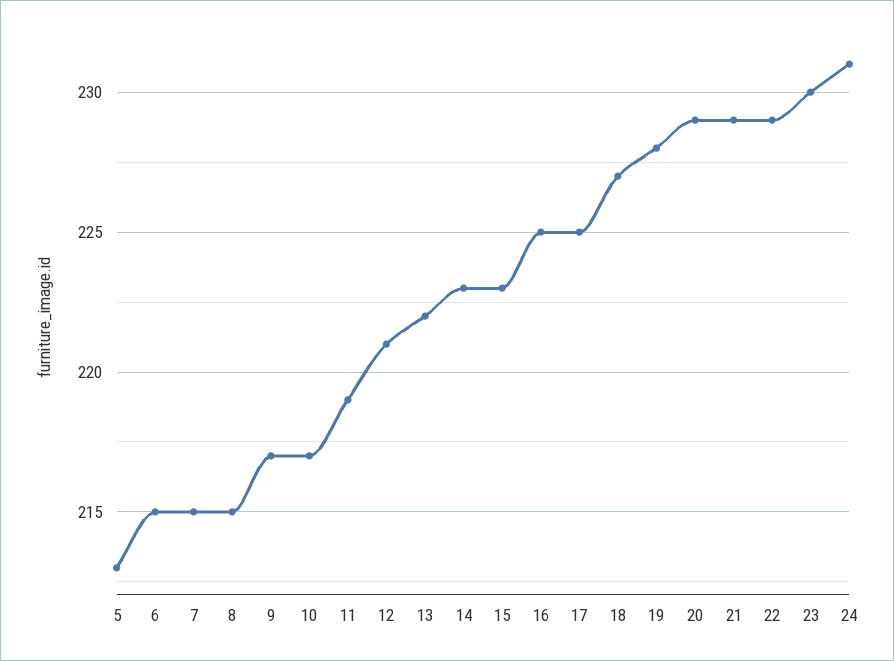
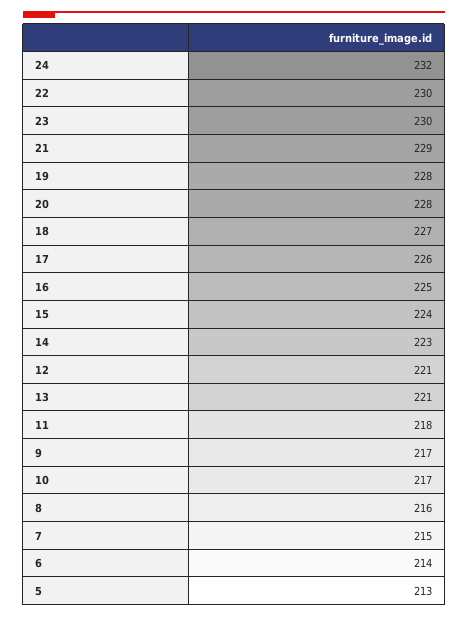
  {
    "5": 213,
-   "6": 215,
+   "6": 214,
    "7": 215,
-   "8": 215,
+   "8": 216,
    "9": 217,
    "10": 217,
-   "11": 219,
+   "11": 218,
    "12": 221,
-   "13": 222,
+   "13": 221,
    "14": 223,
-   "15": 223,
+   "15": 224,
    "16": 225,
-   "17": 225,
+   "17": 226,
    "18": 227,
    "19": 228,
-   "20": 229,
+   "20": 228,
    "21": 229,
-   "22": 229,
+   "22": 230,
    "23": 230,
-   "24": 231
+   "24": 232
  }

